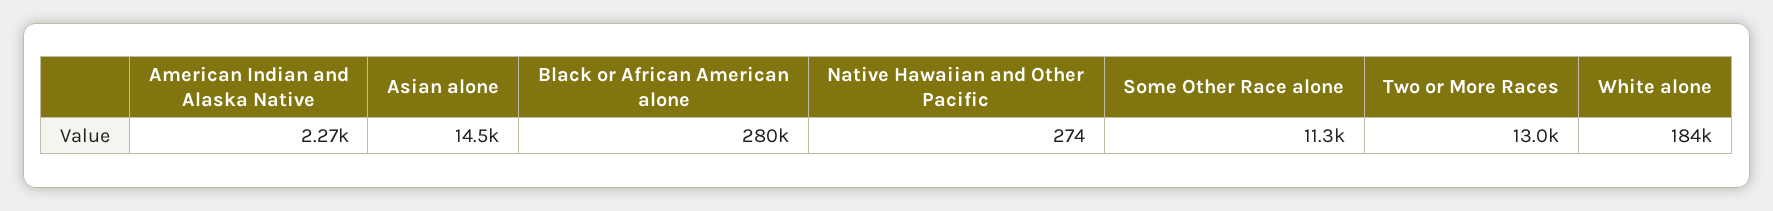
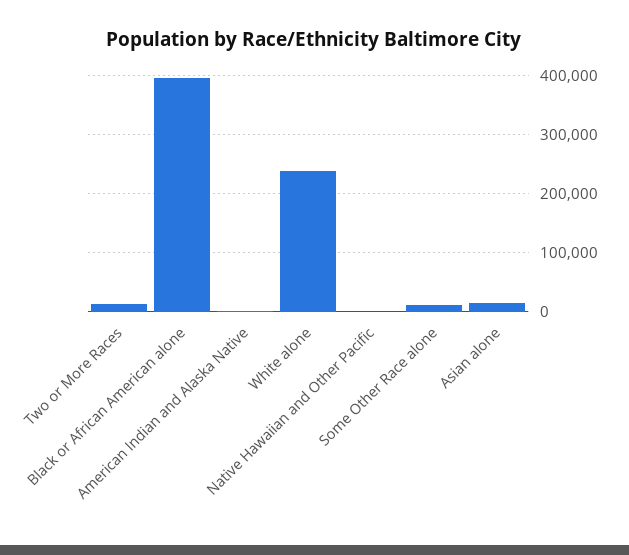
  {
    "American Indian and Alaska Native": 2270,
    "Asian alone": 14500,
-   "Black or African American alone": 280000,
+   "Black or African American alone": 400000,
    "Native Hawaiian and Other Pacific": 274,
    "Some Other Race alone": 11300,
    "Two or More Races": 13000,
-   "White alone": 184000
+   "White alone": 240000
  }

